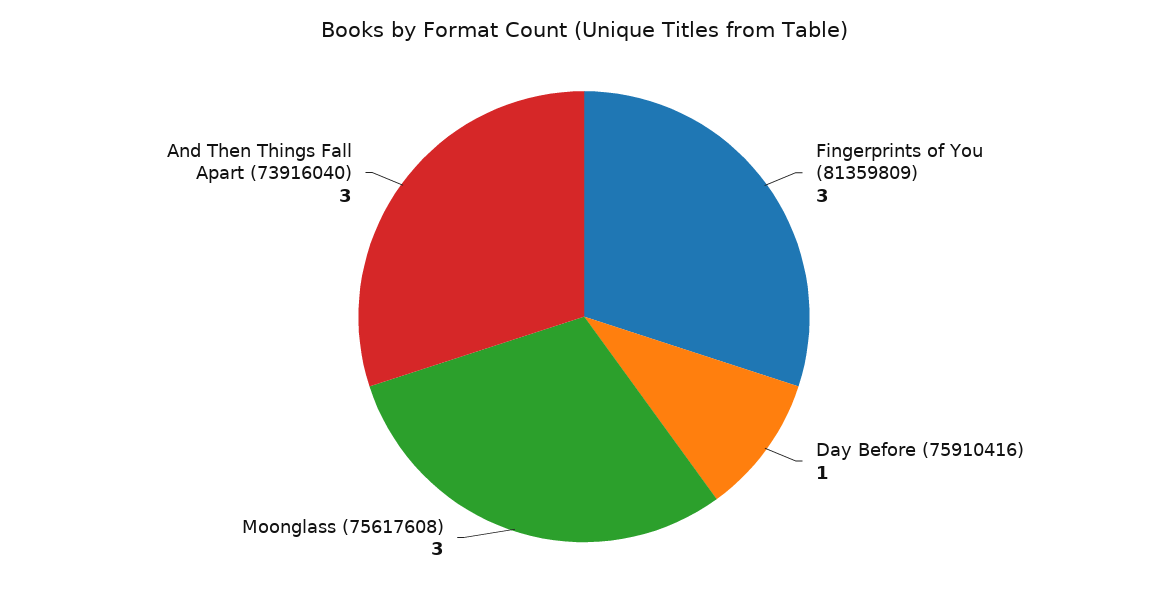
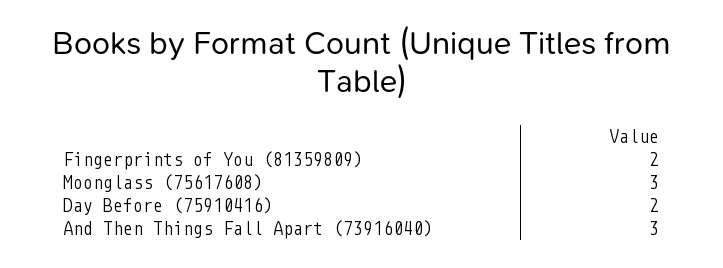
  {
-   "Fingerprints of You (81359809)": 3,
+   "Fingerprints of You (81359809)": 2,
-   "Day Before (75910416)": 1,
+   "Day Before (75910416)": 2,
    "Moonglass (75617608)": 3,
    "And Then Things Fall Apart (73916040)": 3
  }

